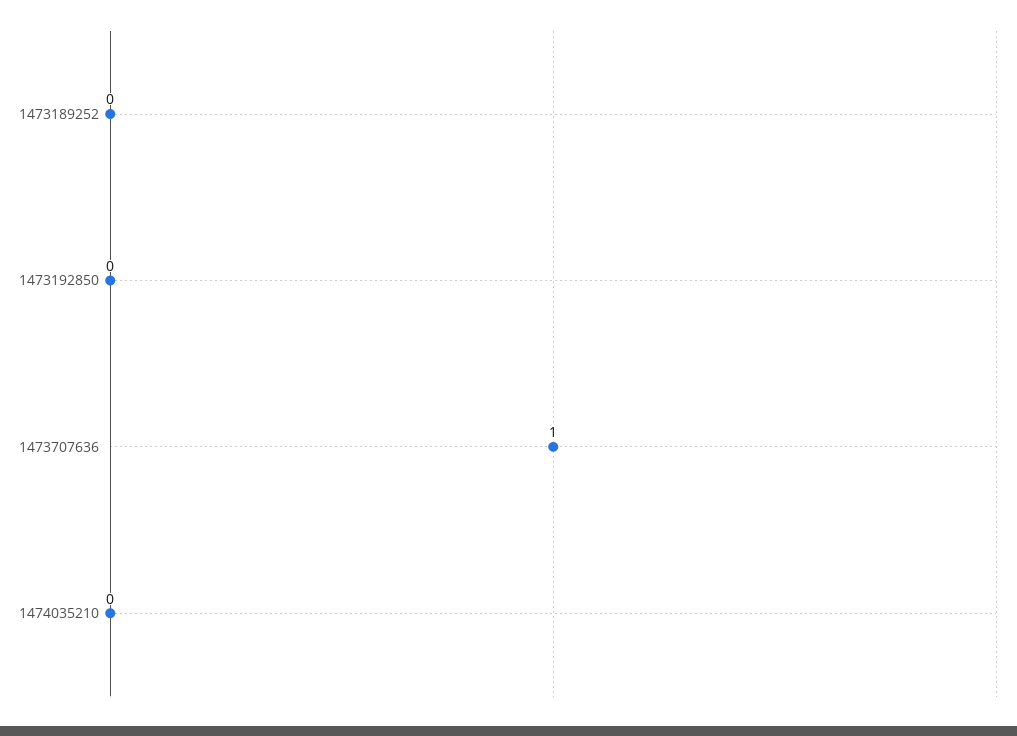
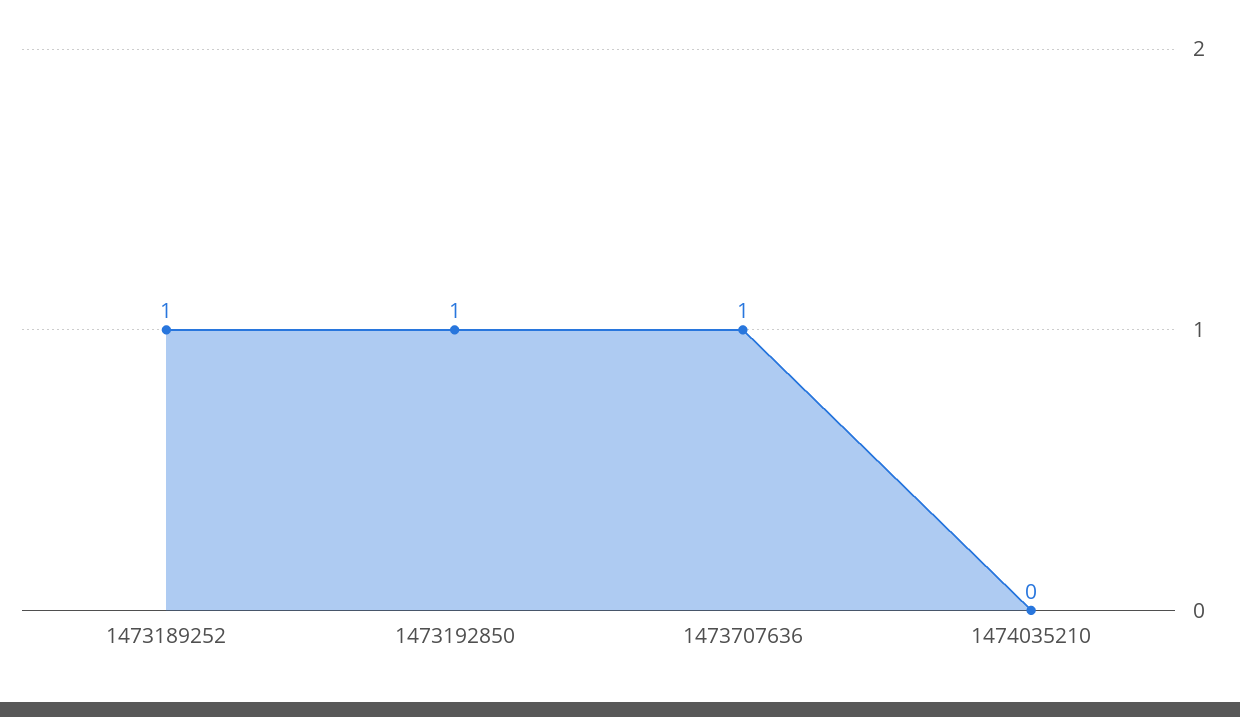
  {
-   "1473189252": 0,
+   "1473189252": 1,
-   "1473192850": 0,
+   "1473192850": 1,
    "1473707636": 1,
    "1474035210": 0
  }

